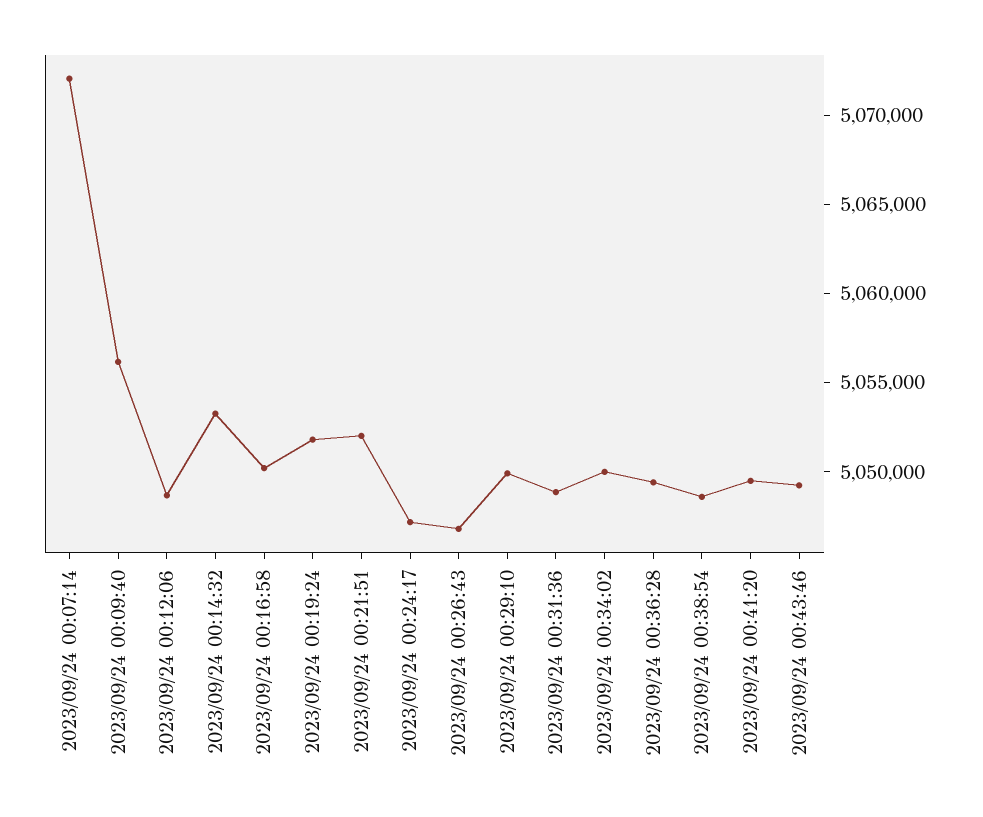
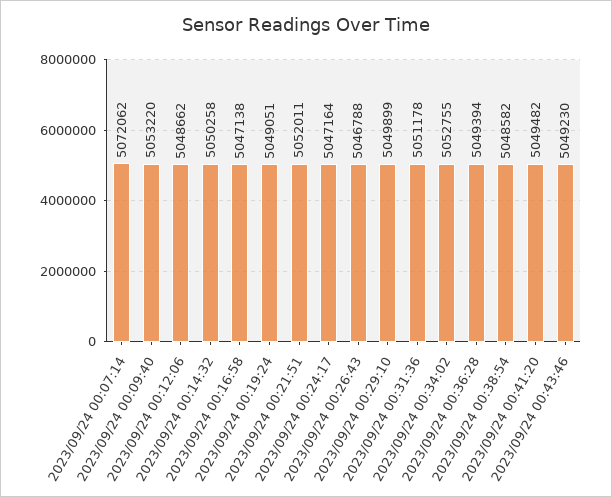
  {
    "2023/09/24 00:07:14": 5072062,
-   "2023/09/24 00:09:40": 5056000,
+   "2023/09/24 00:09:40": 5053220,
    "2023/09/24 00:12:06": 5048662,
-   "2023/09/24 00:14:32": 5053000,
+   "2023/09/24 00:14:32": 5050258,
-   "2023/09/24 00:16:58": 5050000,
+   "2023/09/24 00:16:58": 5047138,
-   "2023/09/24 00:19:24": 5052000,
+   "2023/09/24 00:19:24": 5049051,
    "2023/09/24 00:21:51": 5052011,
    "2023/09/24 00:24:17": 5047164,
    "2023/09/24 00:26:43": 5046788,
    "2023/09/24 00:29:10": 5049899,
-   "2023/09/24 00:31:36": 5049000,
+   "2023/09/24 00:31:36": 5051178,
-   "2023/09/24 00:34:02": 5050000,
+   "2023/09/24 00:34:02": 5052755,
    "2023/09/24 00:36:28": 5049394,
    "2023/09/24 00:38:54": 5048582,
    "2023/09/24 00:41:20": 5049482,
    "2023/09/24 00:43:46": 5049230
  }

